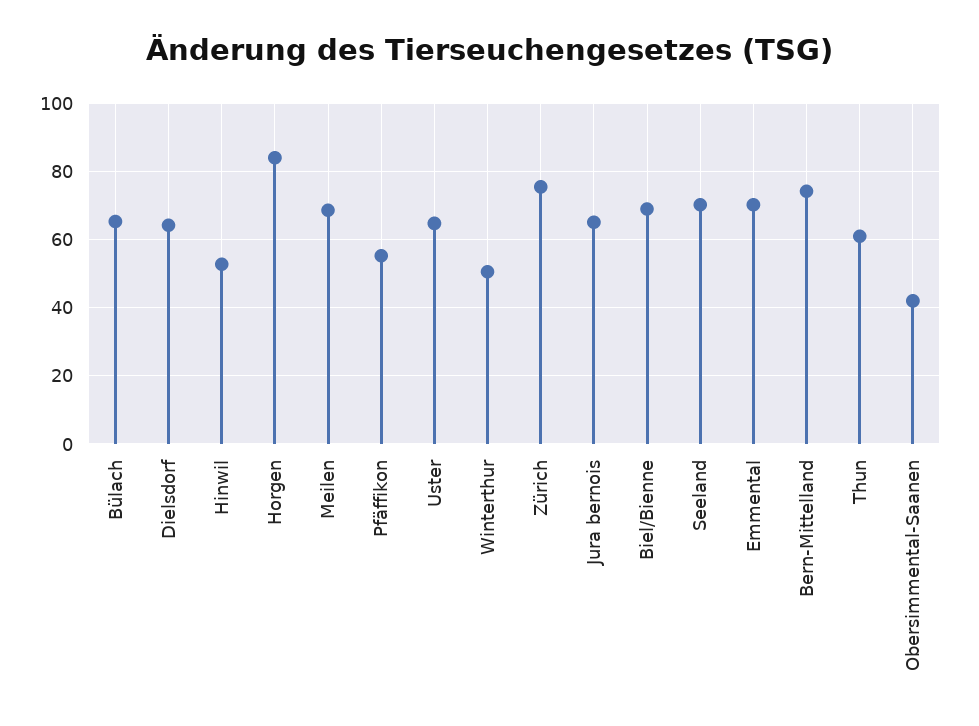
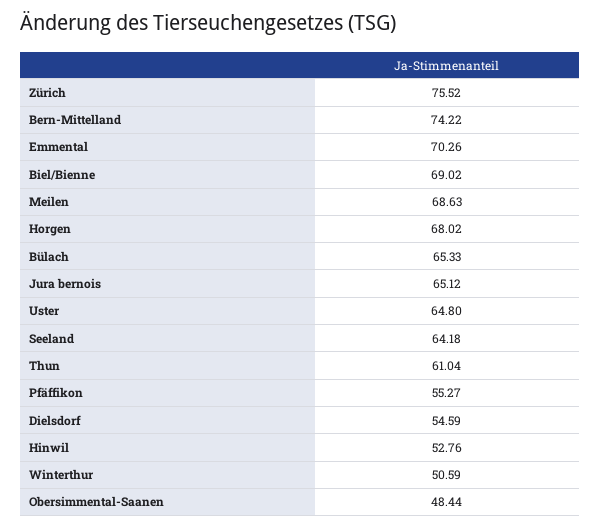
  {
    "Bülach": 65.33,
-   "Dielsdorf": 64,
+   "Dielsdorf": 54.59,
    "Hinwil": 52.76,
-   "Horgen": 84,
+   "Horgen": 68.02,
    "Meilen": 68.63,
    "Pfäffikon": 55.27,
    "Uster": 64.8,
    "Winterthur": 50.59,
    "Zürich": 75.52,
    "Jura bernois": 65.12,
    "Biel/Bienne": 69.02,
-   "Seeland": 70,
+   "Seeland": 64.18,
    "Emmental": 70.26,
    "Bern-Mittelland": 74.22,
    "Thun": 61.04,
-   "Obersimmental-Saanen": 42
+   "Obersimmental-Saanen": 48.44
  }

